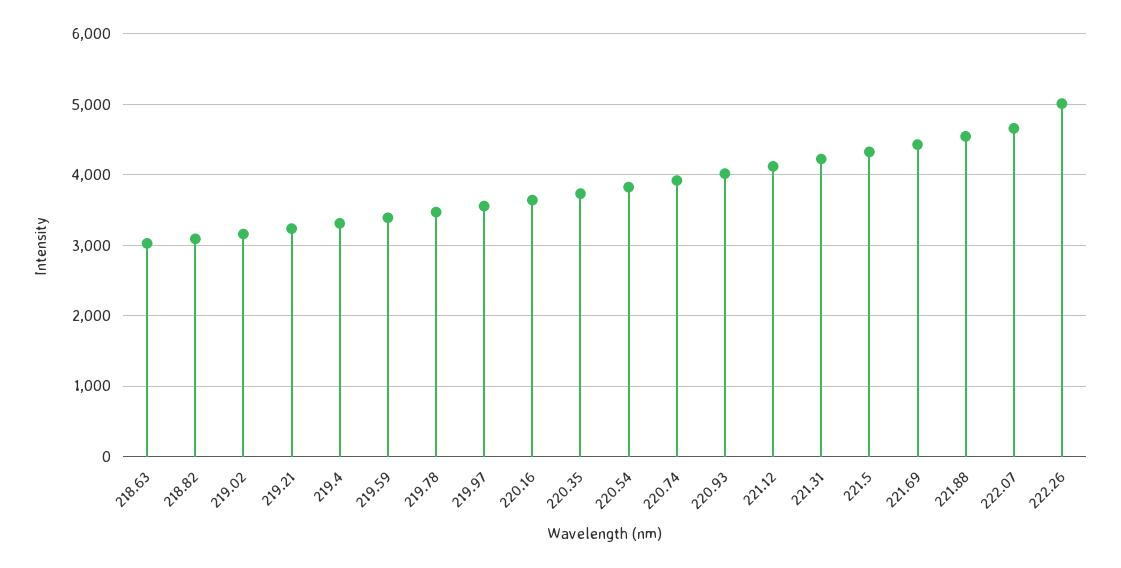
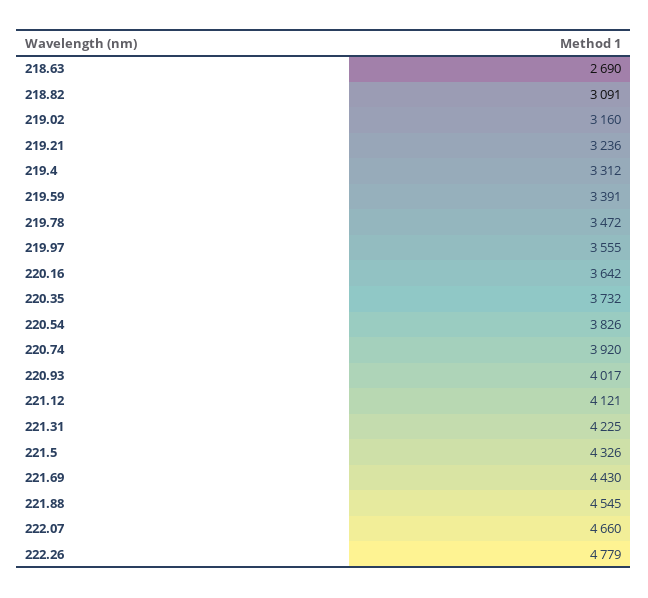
  {
-   "218.63": 3000,
+   "218.63": 2690,
    "218.82": 3091,
    "219.02": 3160,
    "219.21": 3236,
    "219.4": 3312,
    "219.59": 3391,
    "219.78": 3472,
    "219.97": 3555,
    "220.16": 3642,
    "220.35": 3732,
    "220.54": 3826,
    "220.74": 3920,
    "220.93": 4017,
    "221.12": 4121,
    "221.31": 4225,
    "221.5": 4326,
    "221.69": 4430,
    "221.88": 4545,
    "222.07": 4660,
-   "222.26": 5000
+   "222.26": 4779
  }

